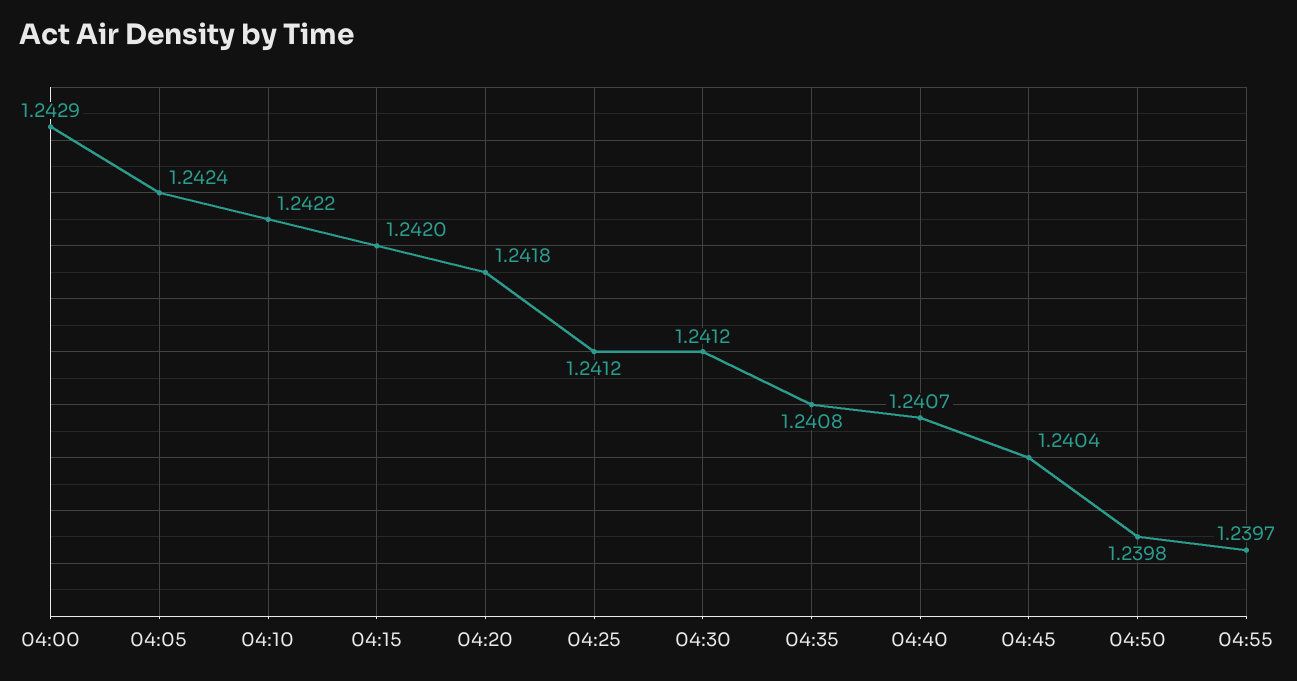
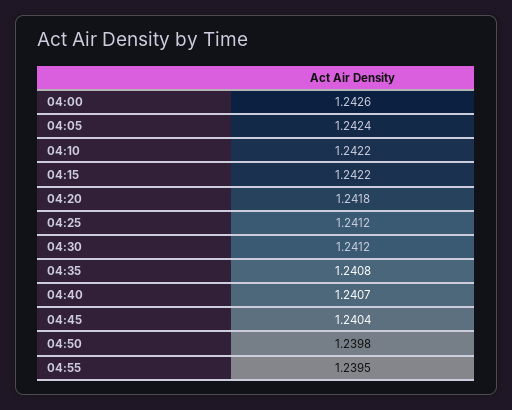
  {
-   "04:00": 1.2429,
+   "04:00": 1.2426,
    "04:05": 1.2424,
    "04:10": 1.2422,
-   "04:15": 1.242,
+   "04:15": 1.2422,
    "04:20": 1.2418,
    "04:25": 1.2412,
    "04:30": 1.2412,
    "04:35": 1.2408,
    "04:40": 1.2407,
    "04:45": 1.2404,
    "04:50": 1.2398,
-   "04:55": 1.2397
+   "04:55": 1.2395
  }

